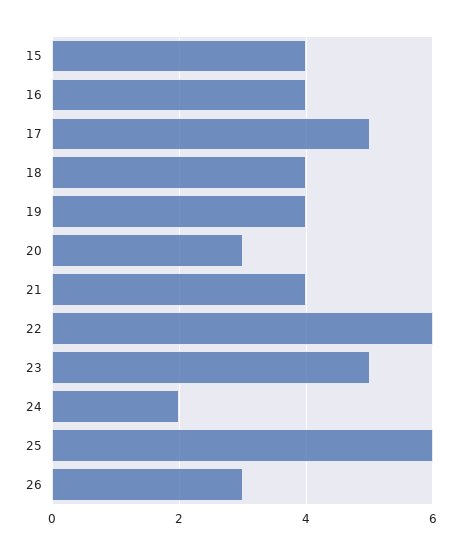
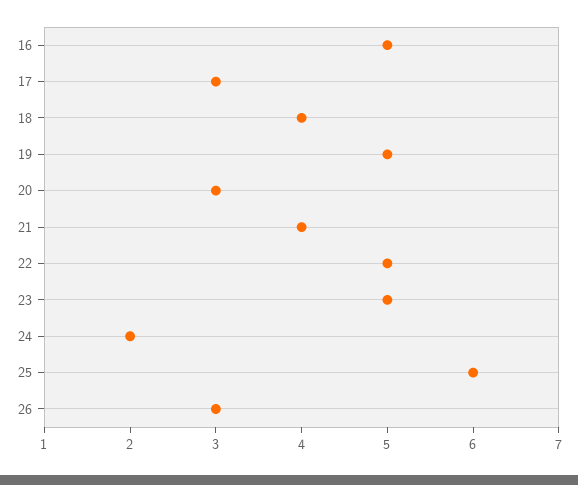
  {
-   "15": 4,
-   "16": 4,
+   "16": 5,
-   "17": 5,
+   "17": 3,
    "18": 4,
-   "19": 4,
+   "19": 5,
    "20": 3,
    "21": 4,
-   "22": 6,
+   "22": 5,
    "23": 5,
    "24": 2,
    "25": 6,
    "26": 3
  }

